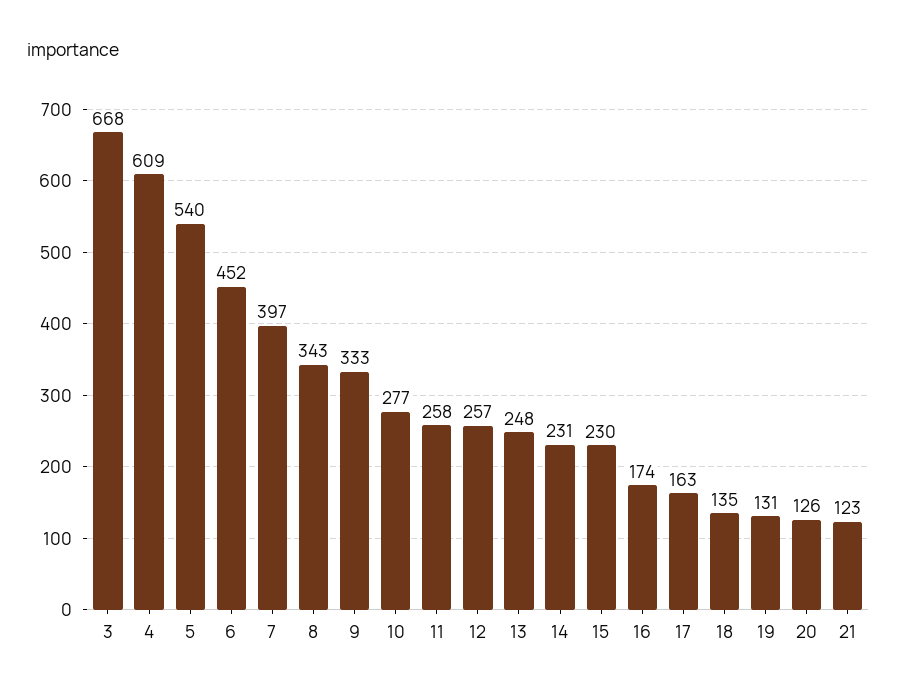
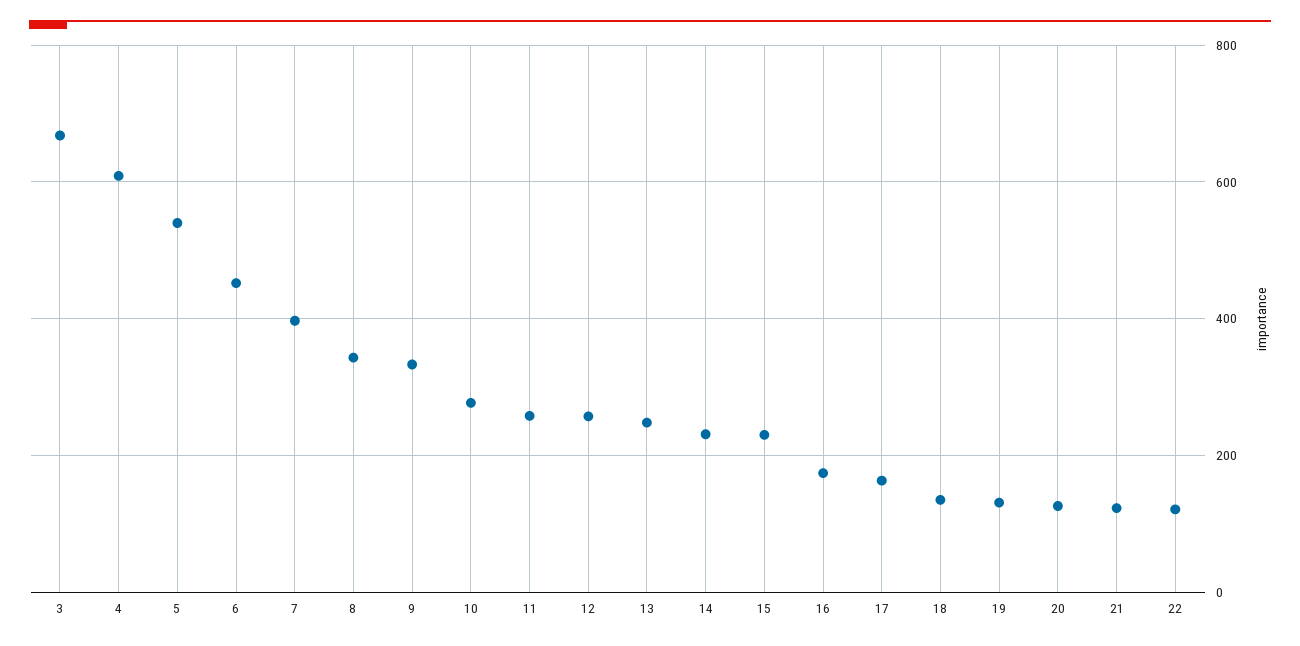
  {
    "3": 668,
    "4": 609,
    "5": 540,
    "6": 452,
    "7": 397,
    "8": 343,
    "9": 333,
    "10": 277,
    "11": 258,
    "12": 257,
    "13": 248,
    "14": 231,
    "15": 230,
    "16": 174,
    "17": 163,
    "18": 135,
    "19": 131,
    "20": 126,
-   "21": 123
+   "21": 123,
+   "22": 120
  }

